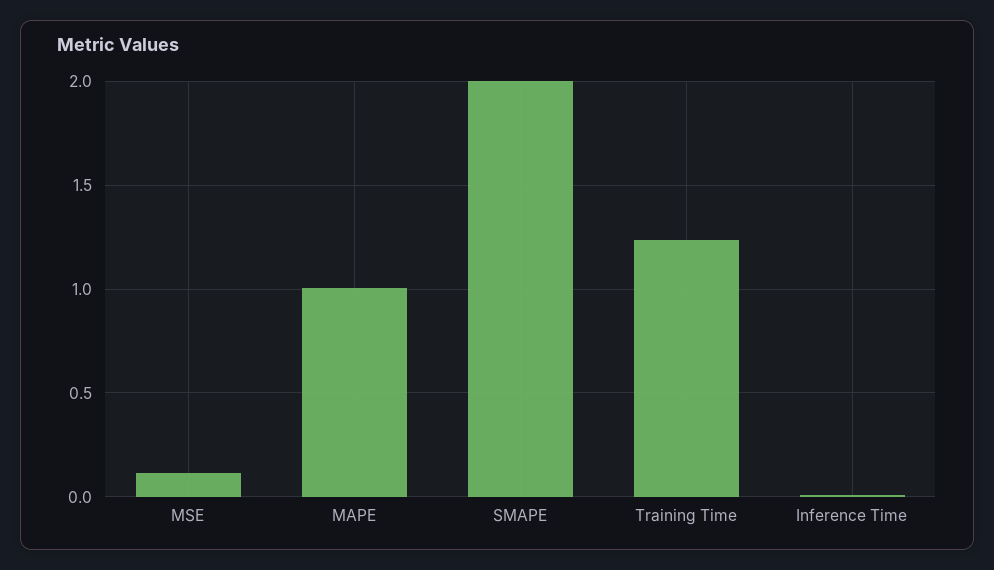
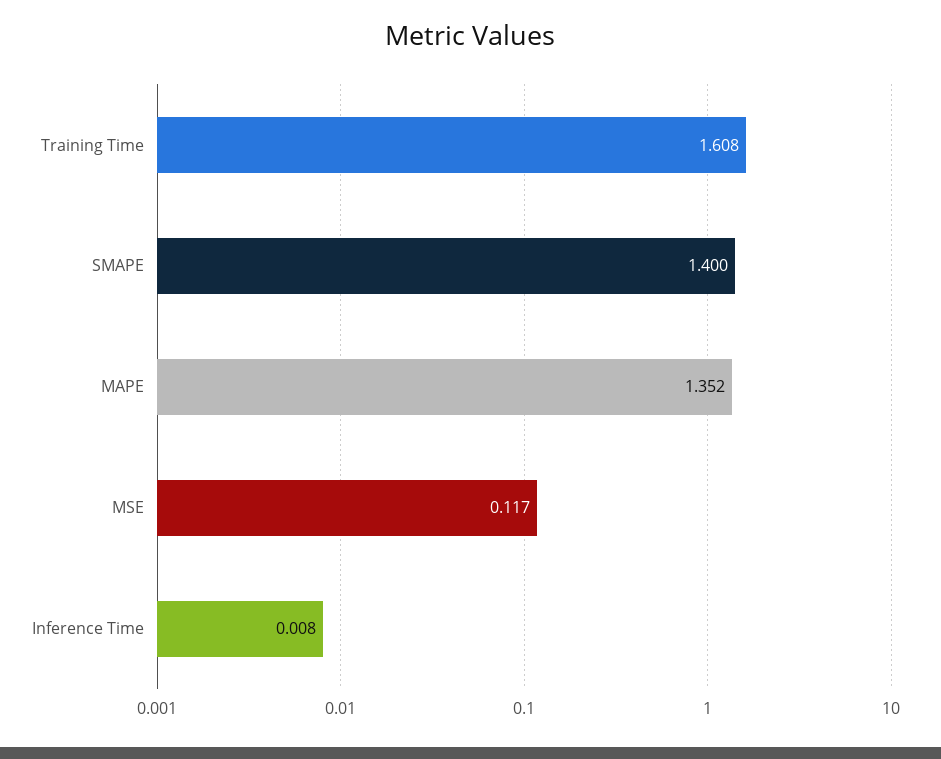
  {
    "MSE": 0.117,
-   "MAPE": 1,
+   "MAPE": 1.352,
-   "SMAPE": 2,
+   "SMAPE": 1.4,
-   "Training Time": 1.25,
+   "Training Time": 1.608,
    "Inference Time": 0.008
  }

